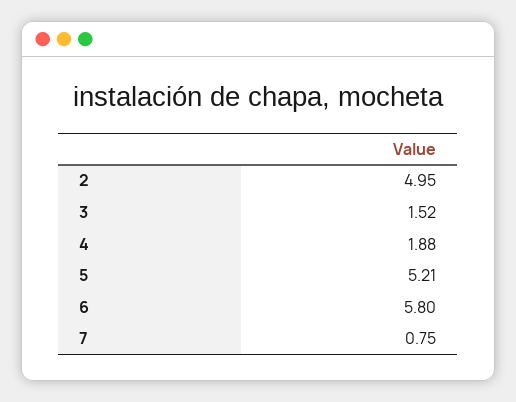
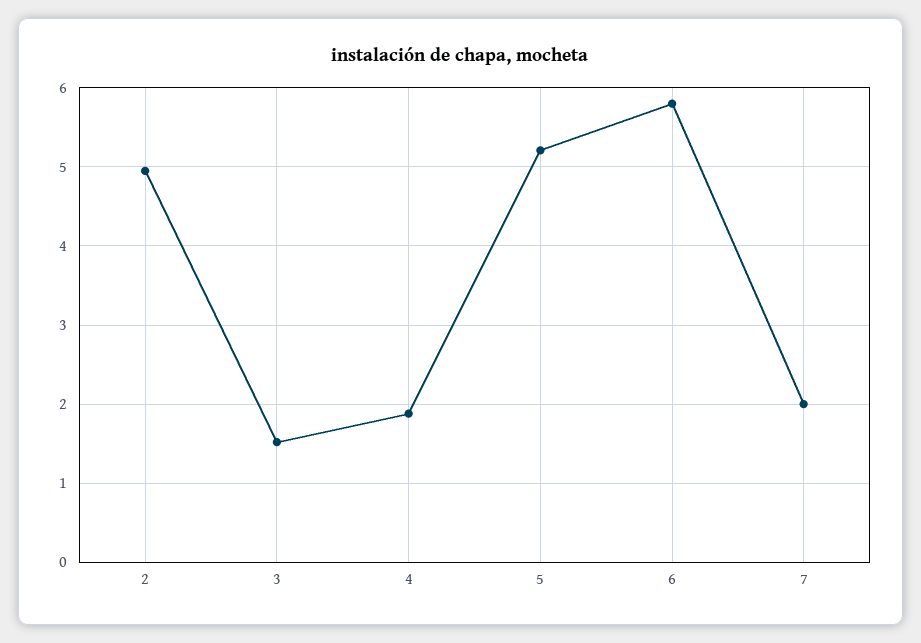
  {
    "2": 4.95,
    "3": 1.52,
    "4": 1.88,
    "5": 5.21,
    "6": 5.8,
-   "7": 0.75
+   "7": 2
  }

